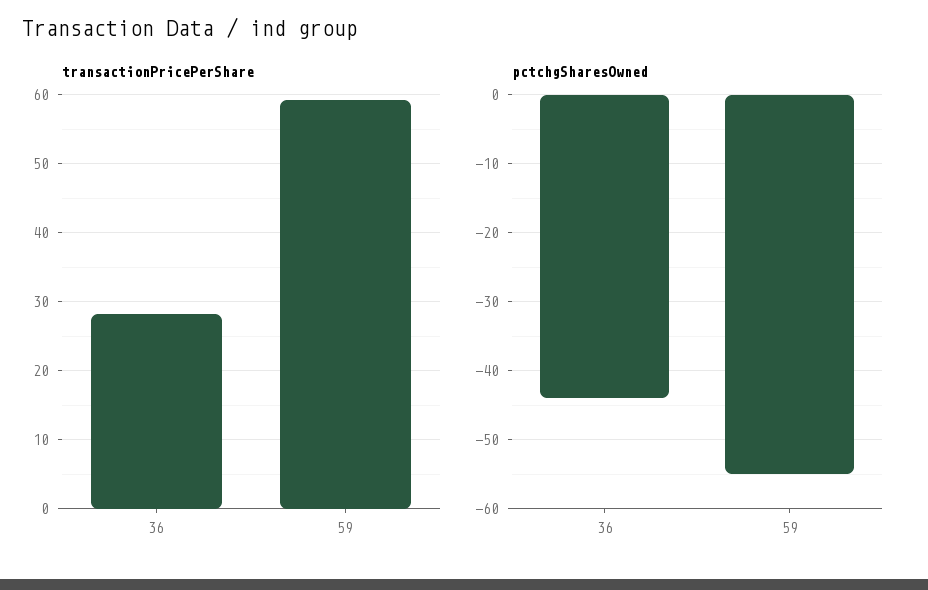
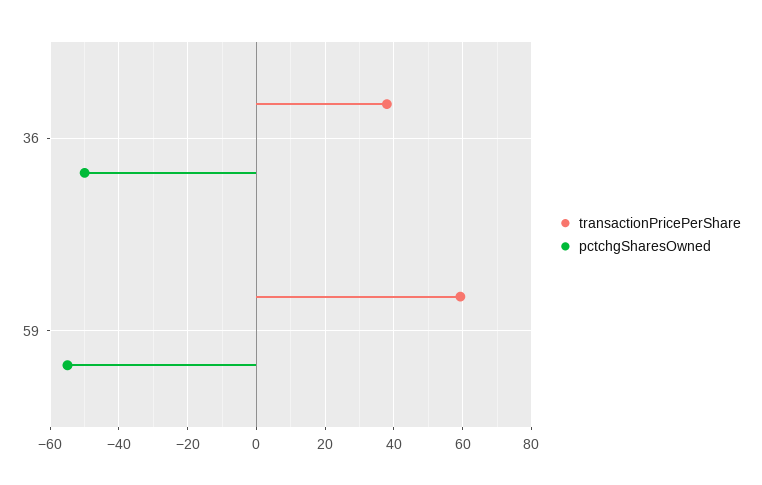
  {
    "transactionPricePerShare": {
-     "36": 28,
+     "36": 38,
      "59": 59
    },
    "pctchgSharesOwned": {
-     "36": -44,
+     "36": -50,
      "59": -55
    }
  }

